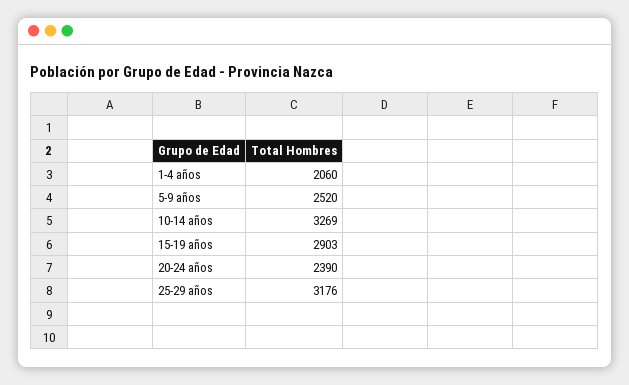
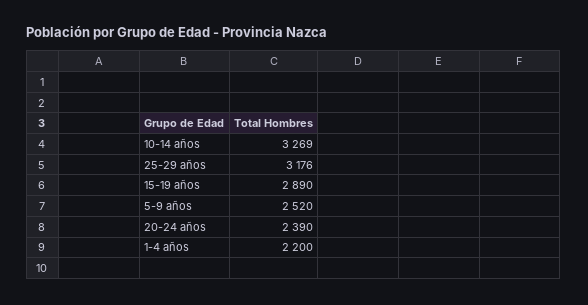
  {
-   "1-4 años": 2060,
+   "1-4 años": 2200,
    "5-9 años": 2520,
    "10-14 años": 3269,
-   "15-19 años": 2903,
+   "15-19 años": 2890,
    "20-24 años": 2390,
    "25-29 años": 3176
  }

